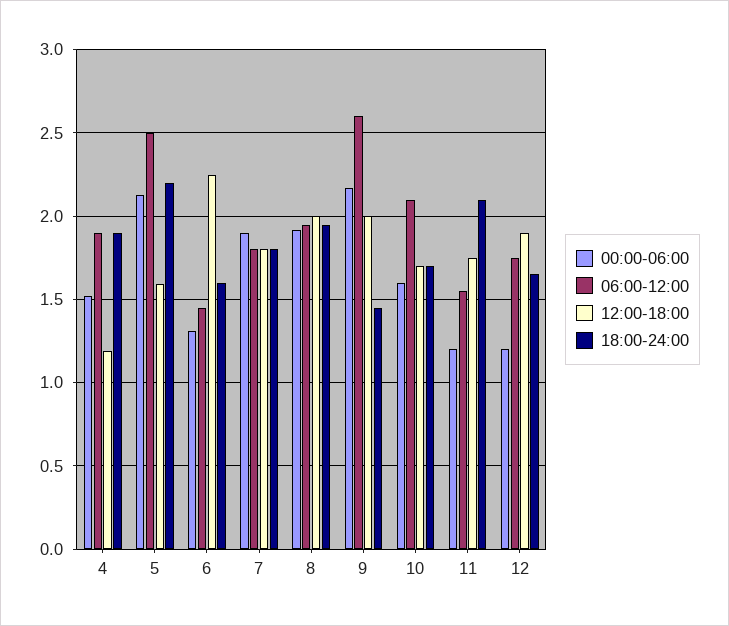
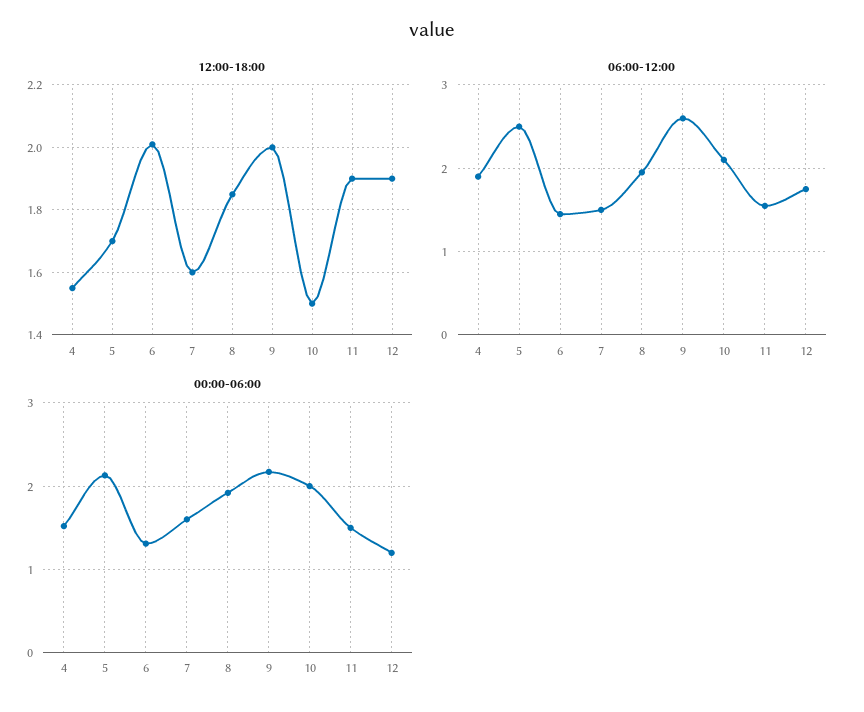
  {
    "00:00-06:00": {
      "4": 1.5,
      "5": 2.15,
      "6": 1.3,
-     "7": 1.9,
+     "7": 1.6,
      "8": 1.9,
      "9": 2.15,
-     "10": 1.6,
+     "10": 2,
-     "11": 1.2,
+     "11": 1.5,
      "12": 1.2
    },
    "06:00-12:00": {
      "4": 1.9,
      "5": 2.5,
      "6": 1.45,
-     "7": 1.8,
+     "7": 1.5,
      "8": 1.95,
      "9": 2.6,
      "10": 2.1,
      "11": 1.55,
      "12": 1.75
    },
    "12:00-18:00": {
-     "4": 1.2,
+     "4": 1.55,
-     "5": 1.6,
+     "5": 1.7,
-     "6": 2.25,
+     "6": 2,
-     "7": 1.8,
+     "7": 1.6,
-     "8": 2,
+     "8": 1.85,
      "9": 2,
-     "10": 1.7,
+     "10": 1.5,
-     "11": 1.75,
+     "11": 1.9,
      "12": 1.9
-   },
+   }
-   "18:00-24:00": {
-     "4": 1.9,
-     "5": 2.2,
-     "6": 1.6,
-     "7": 1.8,
-     "8": 1.95,
-     "9": 1.45,
-     "10": 1.7,
-     "11": 2.1,
-     "12": 1.65
-   }
  }

